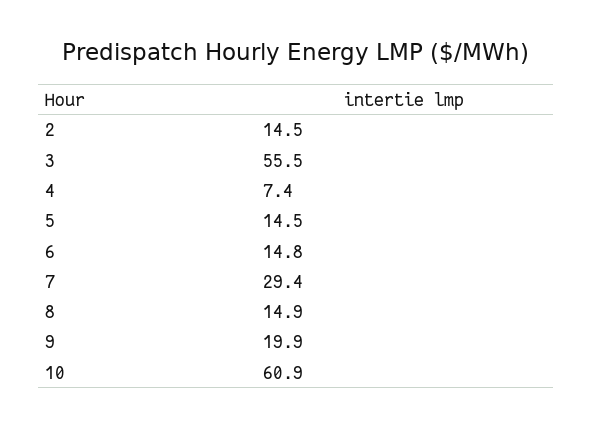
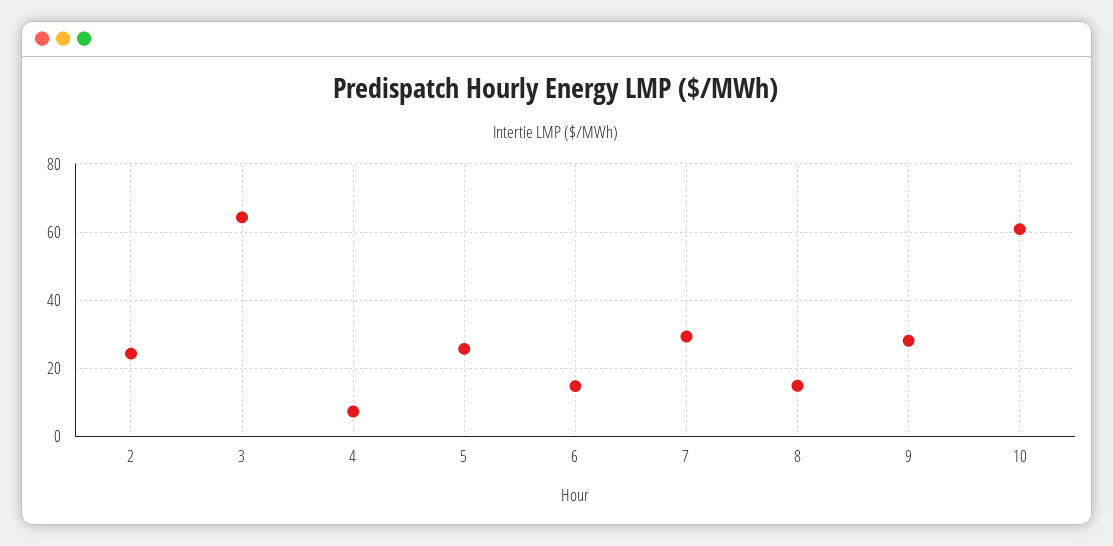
  {
-   "2": 14.5,
+   "2": 24,
-   "3": 55.5,
+   "3": 64,
    "4": 7.4,
-   "5": 14.5,
+   "5": 26,
    "6": 14.8,
    "7": 29.4,
    "8": 14.9,
-   "9": 19.9,
+   "9": 28,
    "10": 60.9
  }

